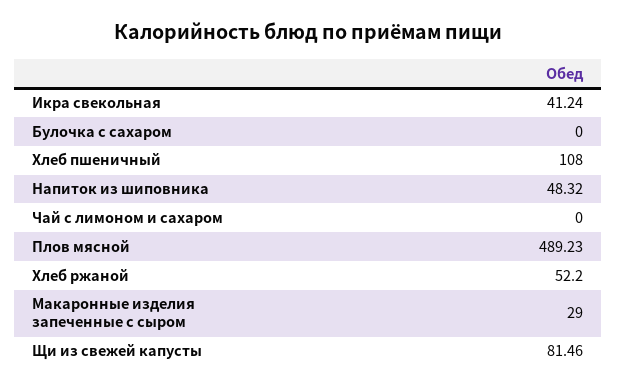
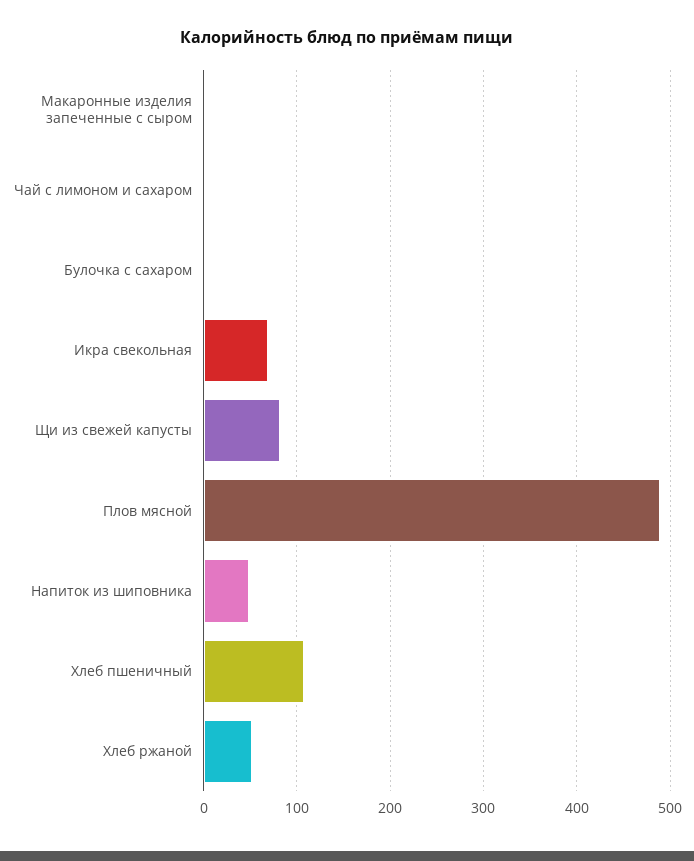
  {
-   "Икра свекольная": 41.24,
+   "Икра свекольная": 70,
    "Булочка с сахаром": 0,
    "Хлеб пшеничный": 108,
    "Напиток из шиповника": 48.32,
    "Чай с лимоном и сахаром": 0,
    "Плов мясной": 489.23,
    "Хлеб ржаной": 52.2,
-   "Макаронные изделия запеченные с сыром": 29,
+   "Макаронные изделия запеченные с сыром": 0,
    "Щи из свежей капусты": 81.46
  }

